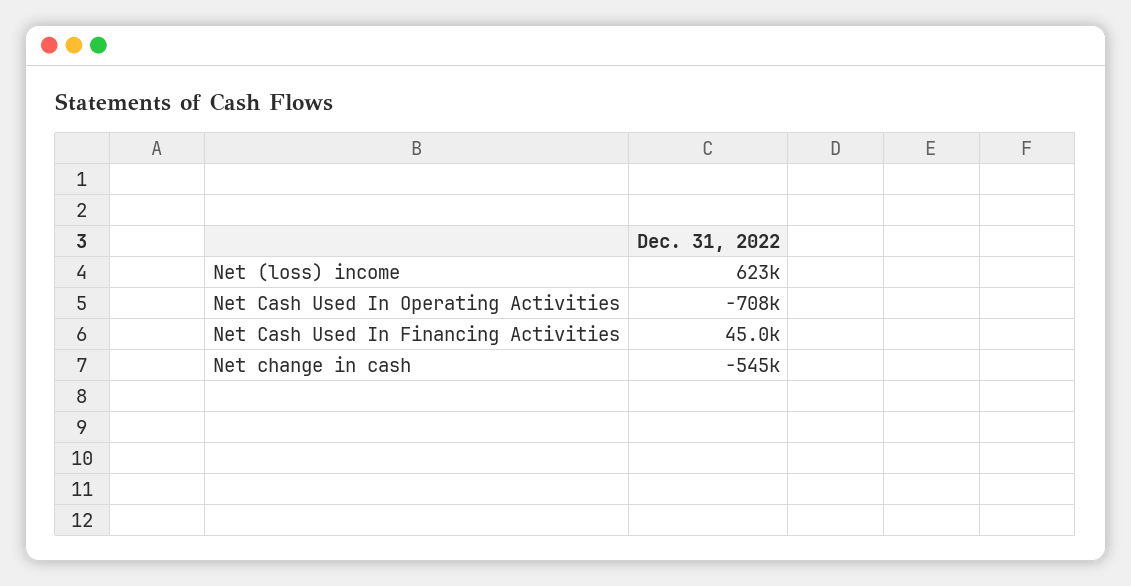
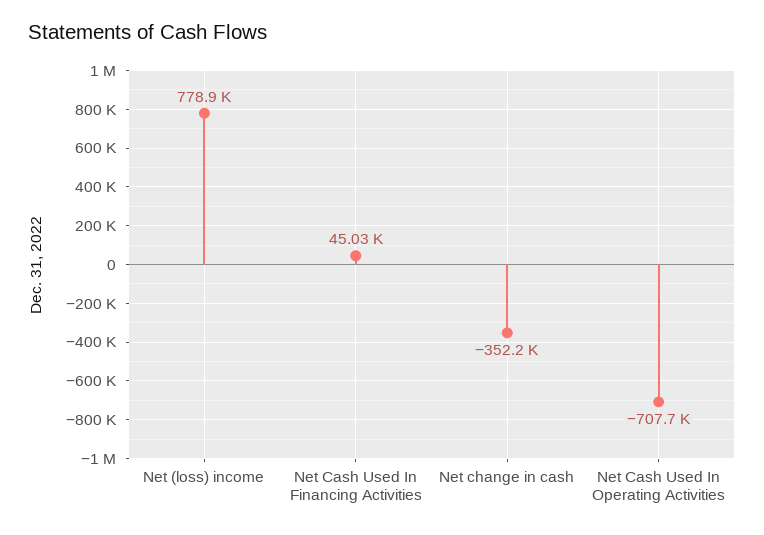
  {
-   "Net (loss) income": 623000,
+   "Net (loss) income": 778900,
    "Net Cash Used In Operating Activities": -707700,
    "Net Cash Used In Financing Activities": 45030,
-   "Net change in cash": -545000
+   "Net change in cash": -352200
  }

